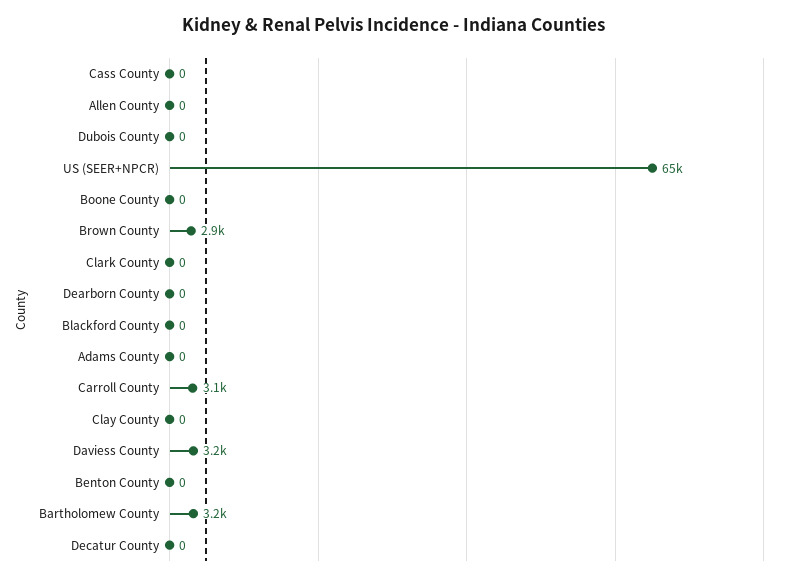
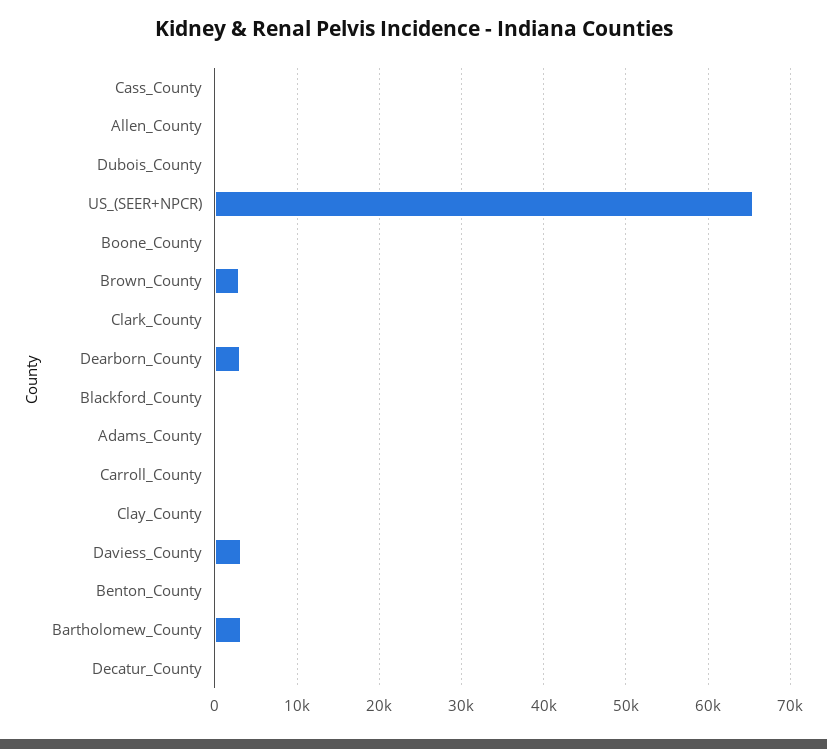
  {
    "Cass County": 0,
    "Allen County": 0,
    "Dubois County": 0,
    "US (SEER+NPCR)": 65000,
    "Boone County": 0,
    "Brown County": 2900,
    "Clark County": 0,
-   "Dearborn County": 0,
+   "Dearborn County": 3000,
    "Blackford County": 0,
    "Adams County": 0,
-   "Carroll County": 3100,
+   "Carroll County": 0,
    "Clay County": 0,
    "Daviess County": 3200,
    "Benton County": 0,
    "Bartholomew County": 3200,
    "Decatur County": 0
  }

